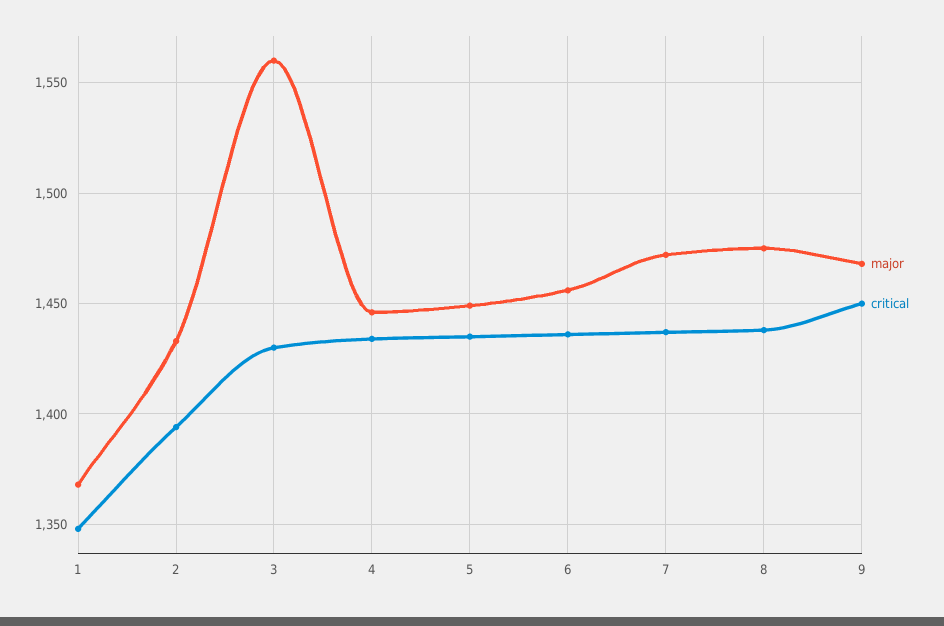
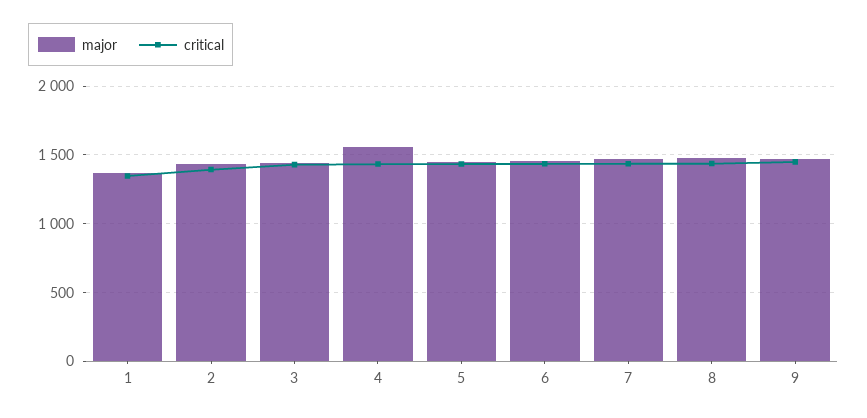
  {
    "major": {
      "1": 1370,
      "2": 1435,
-     "3": 1560,
+     "3": 1450,
-     "4": 1445,
+     "4": 1550,
      "5": 1450,
      "6": 1455,
      "7": 1470,
      "8": 1475,
      "9": 1470
    },
    "critical": {
      "1": 1350,
      "2": 1395,
      "3": 1430,
      "4": 1435,
      "5": 1435,
      "6": 1435,
      "7": 1435,
      "8": 1440,
      "9": 1450
    }
  }

